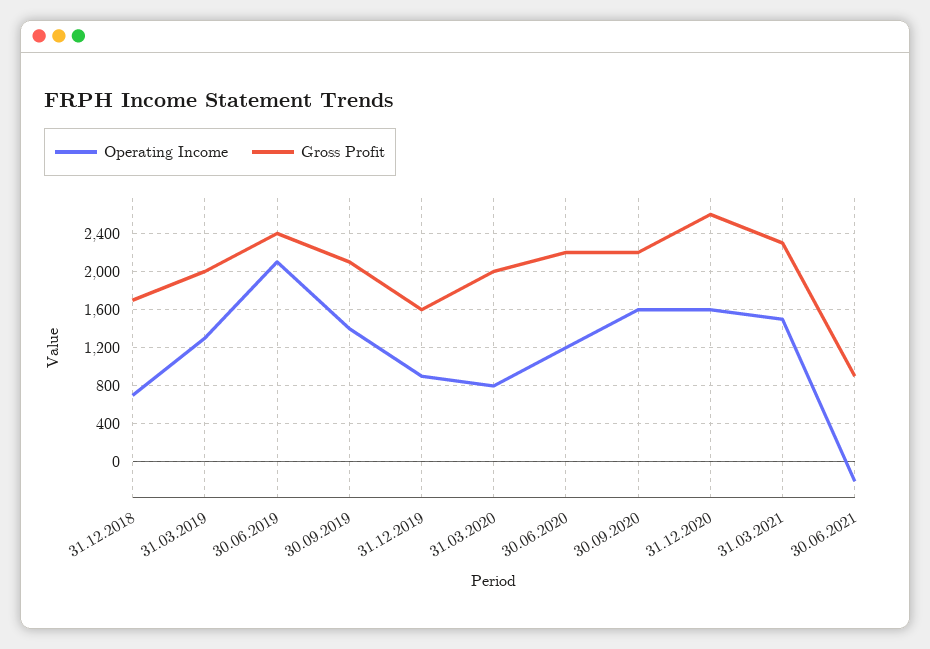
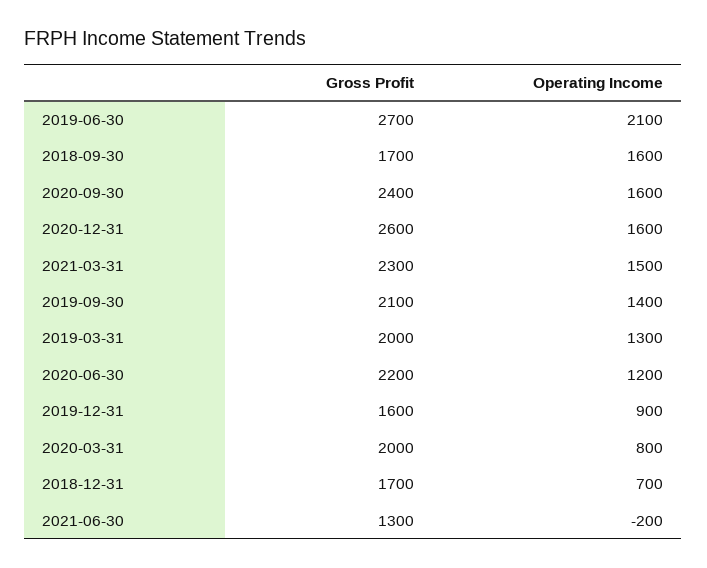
  {
    "Operating Income": {
      "31.12.2018": 700,
      "31.03.2019": 1300,
      "30.06.2019": 2100,
      "30.09.2019": 1400,
      "31.12.2019": 900,
      "31.03.2020": 800,
      "30.06.2020": 1200,
      "30.09.2020": 1600,
      "31.12.2020": 1600,
      "31.03.2021": 1500,
-     "30.06.2021": -200
+     "30.06.2021": -200,
+     "2018-09-30": 1600
    },
    "Gross Profit": {
      "31.12.2018": 1700,
      "31.03.2019": 2000,
-     "30.06.2019": 2400,
+     "30.06.2019": 2700,
      "30.09.2019": 2100,
      "31.12.2019": 1600,
      "31.03.2020": 2000,
      "30.06.2020": 2200,
-     "30.09.2020": 2200,
+     "30.09.2020": 2400,
      "31.12.2020": 2600,
      "31.03.2021": 2300,
-     "30.06.2021": 900
+     "30.06.2021": 1300,
+     "2018-09-30": 1700
    }
  }

